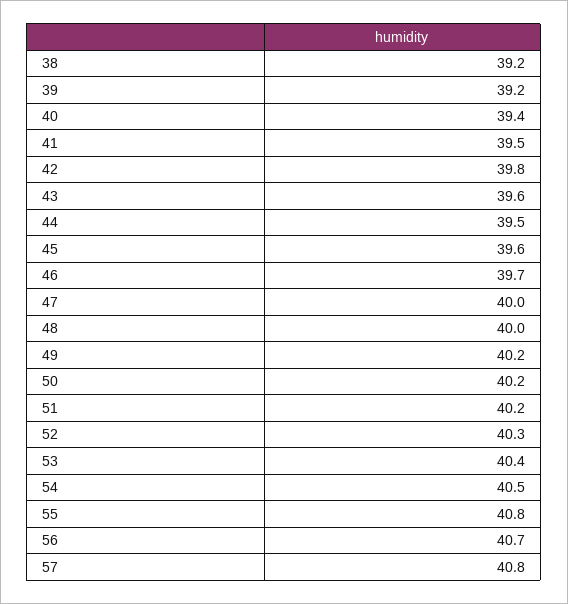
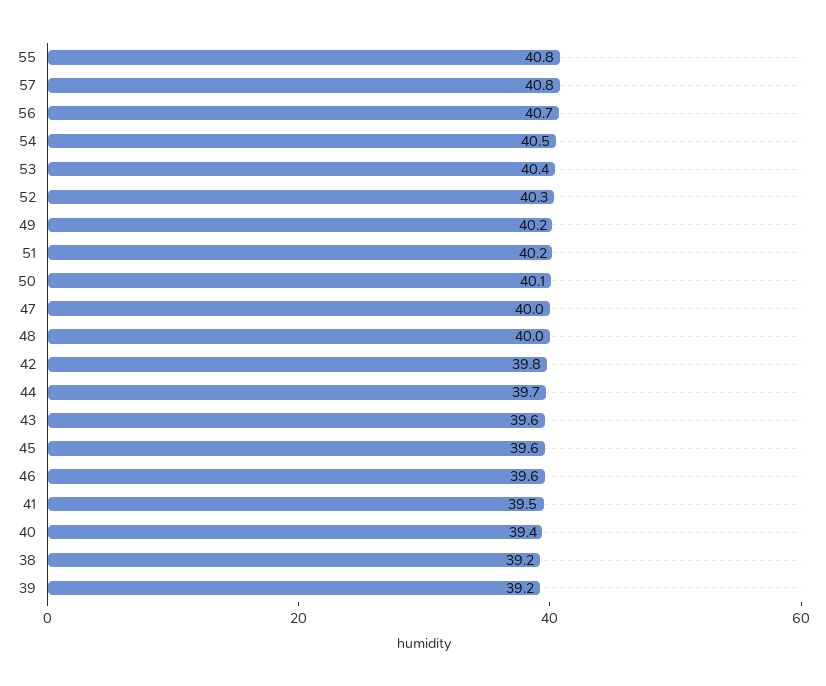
  {
    "38": 39.2,
    "39": 39.2,
    "40": 39.4,
    "41": 39.5,
    "42": 39.8,
    "43": 39.6,
-   "44": 39.5,
+   "44": 39.7,
    "45": 39.6,
-   "46": 39.7,
+   "46": 39.6,
    "47": 40,
    "48": 40,
    "49": 40.2,
-   "50": 40.2,
+   "50": 40.1,
    "51": 40.2,
    "52": 40.3,
    "53": 40.4,
    "54": 40.5,
    "55": 40.8,
    "56": 40.7,
    "57": 40.8
  }

